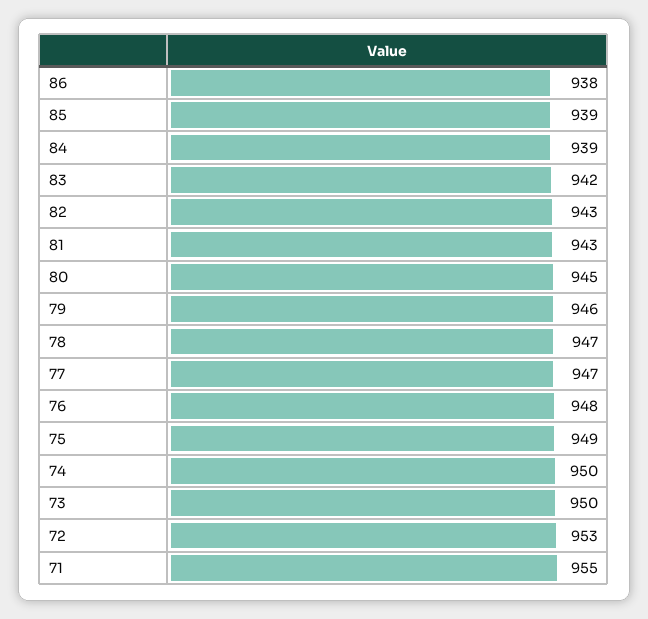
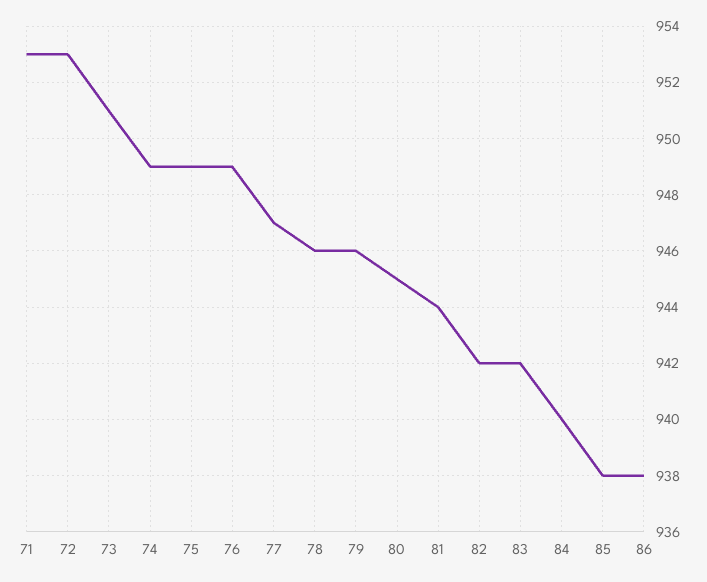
  {
    "86": 938,
-   "85": 939,
+   "85": 938,
-   "84": 939,
+   "84": 940,
    "83": 942,
-   "82": 943,
+   "82": 942,
-   "81": 943,
+   "81": 944,
    "80": 945,
    "79": 946,
-   "78": 947,
+   "78": 946,
    "77": 947,
-   "76": 948,
+   "76": 949,
    "75": 949,
-   "74": 950,
+   "74": 949,
-   "73": 950,
+   "73": 951,
    "72": 953,
-   "71": 955
+   "71": 953
  }

